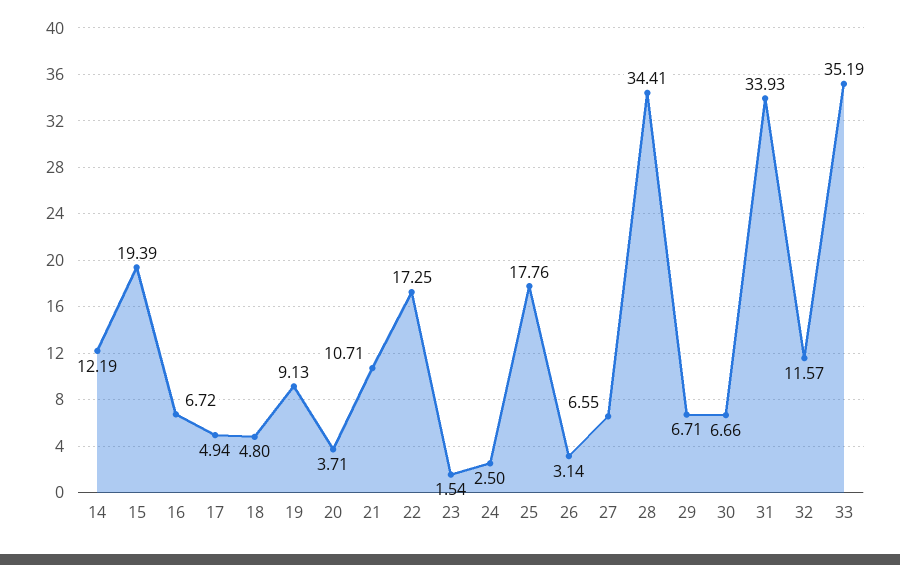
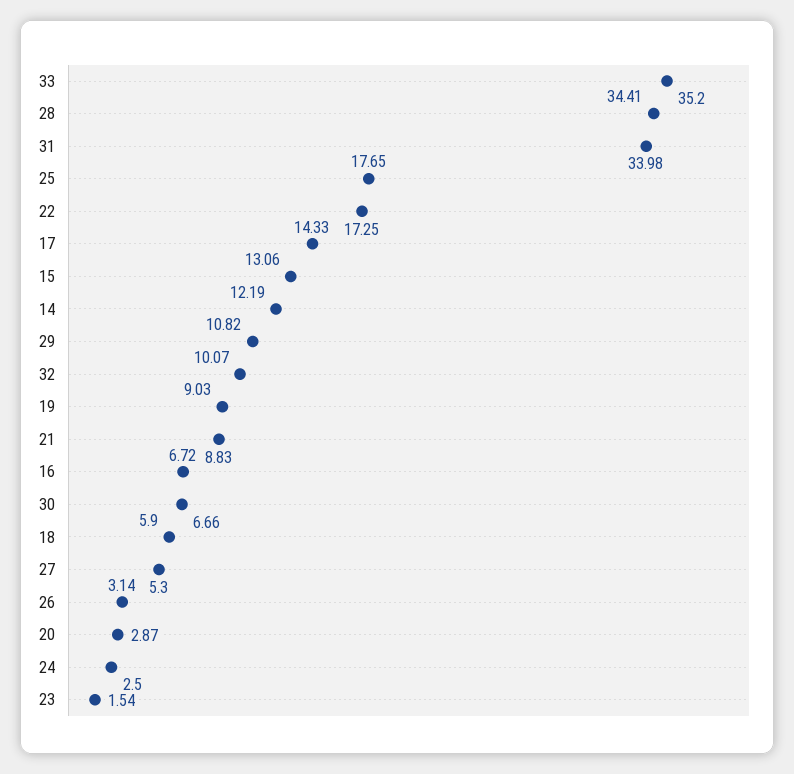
  {
    "14": 12.19,
-   "15": 19.39,
+   "15": 13.06,
    "16": 6.72,
-   "17": 4.94,
+   "17": 14.33,
-   "18": 4.8,
+   "18": 5.9,
-   "19": 9.13,
+   "19": 9.03,
-   "20": 3.71,
+   "20": 2.87,
-   "21": 10.71,
+   "21": 8.83,
    "22": 17.25,
    "23": 1.54,
    "24": 2.5,
-   "25": 17.76,
+   "25": 17.65,
    "26": 3.14,
-   "27": 6.55,
+   "27": 5.3,
    "28": 34.41,
-   "29": 6.71,
+   "29": 10.82,
    "30": 6.66,
-   "31": 33.93,
+   "31": 33.98,
-   "32": 11.57,
+   "32": 10.07,
-   "33": 35.19
+   "33": 35.2
  }

